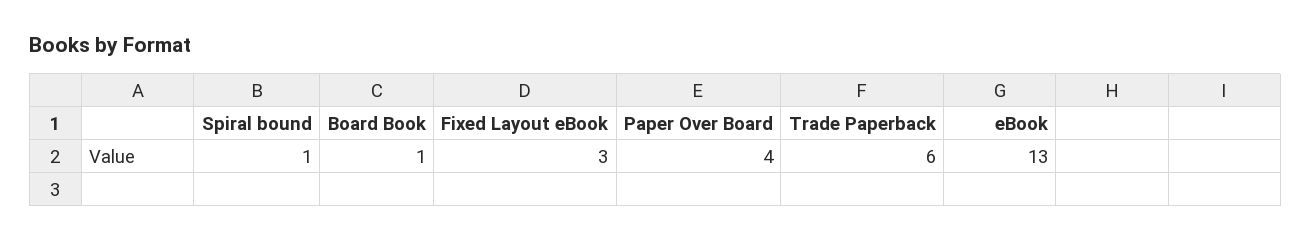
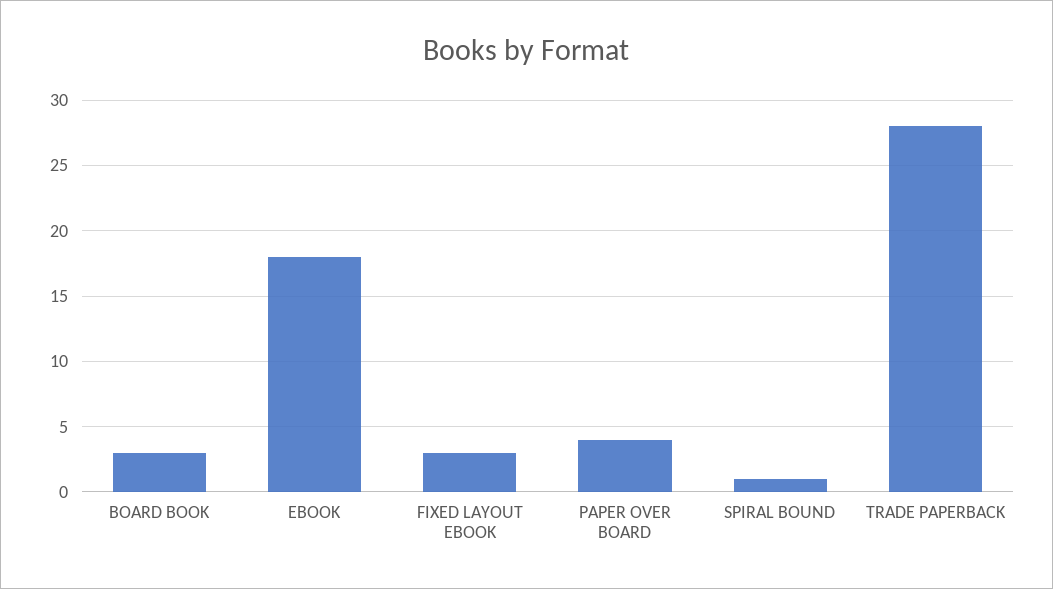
  {
    "Spiral bound": 1,
-   "Board Book": 1,
+   "Board Book": 3,
    "Fixed Layout eBook": 3,
    "Paper Over Board": 4,
-   "Trade Paperback": 6,
+   "Trade Paperback": 28,
-   "eBook": 13
+   "eBook": 18
  }

